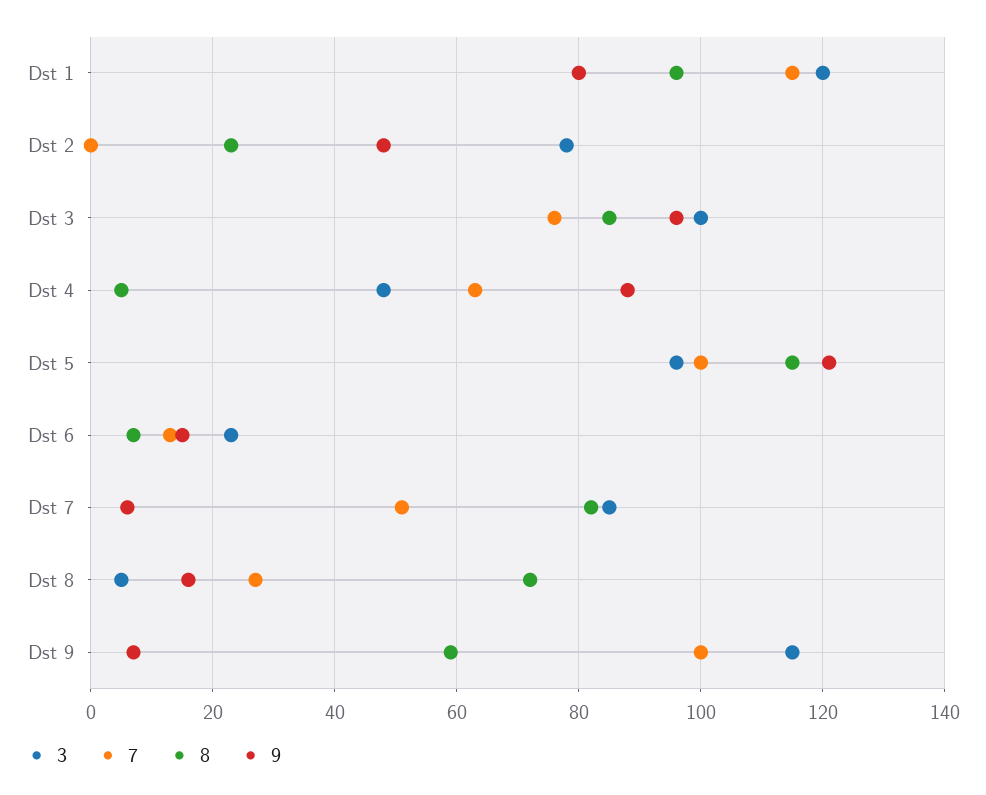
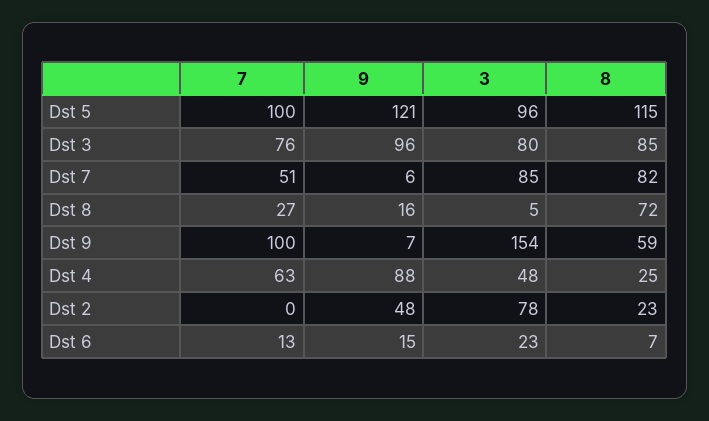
  {
    "3": {
-     "Dst 1": 120,
      "Dst 2": 78,
-     "Dst 3": 100,
+     "Dst 3": 80,
      "Dst 4": 48,
      "Dst 5": 96,
      "Dst 6": 23,
      "Dst 7": 85,
      "Dst 8": 5,
-     "Dst 9": 115
+     "Dst 9": 154
    },
    "7": {
-     "Dst 1": 115,
      "Dst 2": 0,
      "Dst 3": 76,
      "Dst 4": 63,
      "Dst 5": 100,
      "Dst 6": 13,
      "Dst 7": 51,
      "Dst 8": 27,
      "Dst 9": 100
    },
    "8": {
-     "Dst 1": 95,
      "Dst 2": 23,
      "Dst 3": 85,
-     "Dst 4": 5,
+     "Dst 4": 25,
      "Dst 5": 115,
      "Dst 6": 7,
      "Dst 7": 82,
      "Dst 8": 72,
      "Dst 9": 59
    },
    "9": {
-     "Dst 1": 80,
      "Dst 2": 48,
      "Dst 3": 96,
      "Dst 4": 88,
      "Dst 5": 121,
      "Dst 6": 15,
      "Dst 7": 6,
      "Dst 8": 16,
      "Dst 9": 7
    }
  }

